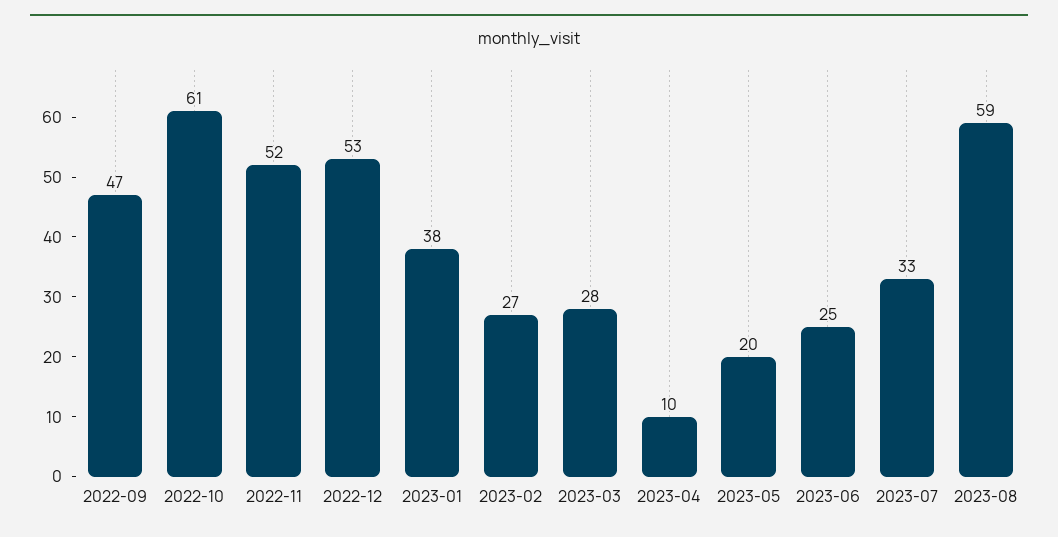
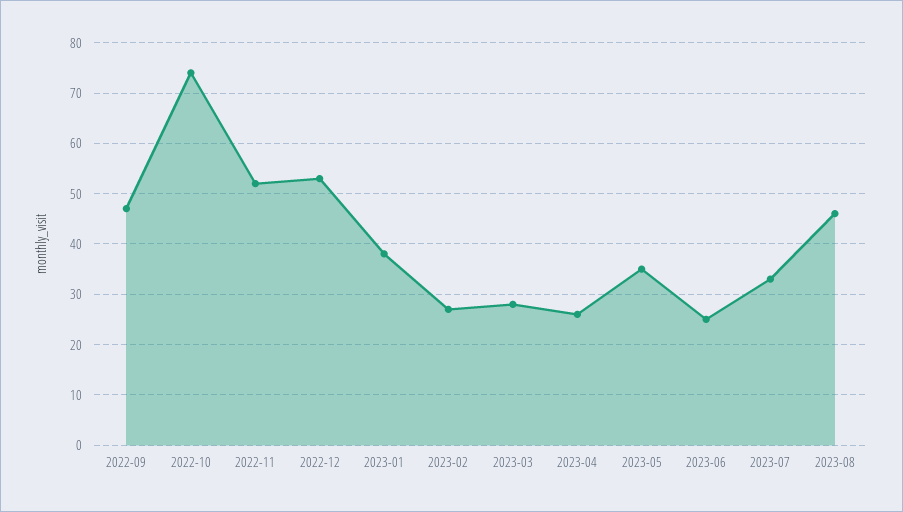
  {
    "2022-09": 47,
-   "2022-10": 61,
+   "2022-10": 75,
    "2022-11": 52,
    "2022-12": 53,
    "2023-01": 38,
    "2023-02": 27,
    "2023-03": 28,
-   "2023-04": 10,
+   "2023-04": 25,
-   "2023-05": 20,
+   "2023-05": 35,
    "2023-06": 25,
    "2023-07": 33,
-   "2023-08": 59
+   "2023-08": 45
  }

